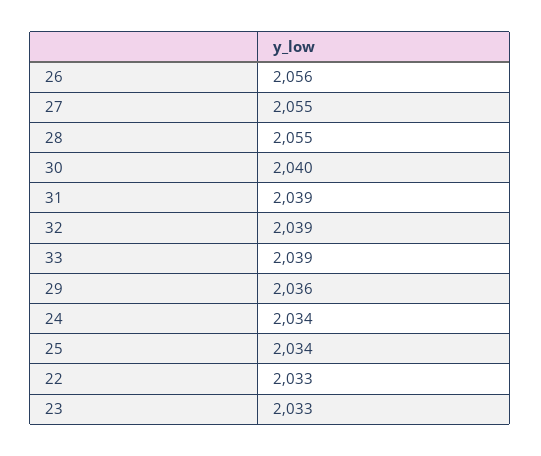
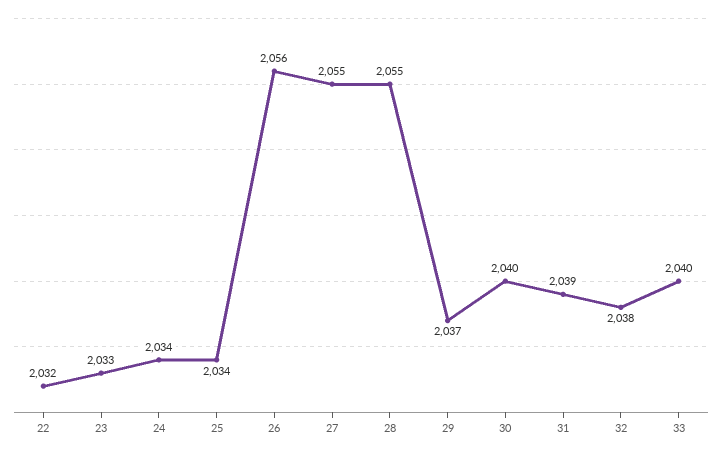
  {
    "26": 2056,
    "27": 2055,
    "28": 2055,
    "30": 2040,
    "31": 2039,
-   "32": 2039,
+   "32": 2038,
-   "33": 2039,
+   "33": 2040,
-   "29": 2036,
+   "29": 2037,
    "24": 2034,
    "25": 2034,
-   "22": 2033,
+   "22": 2032,
    "23": 2033
  }

